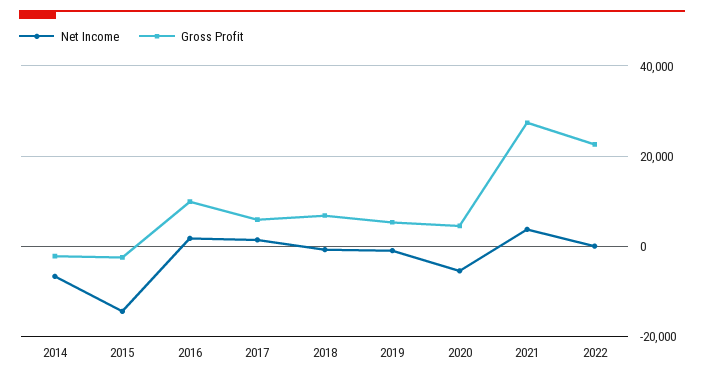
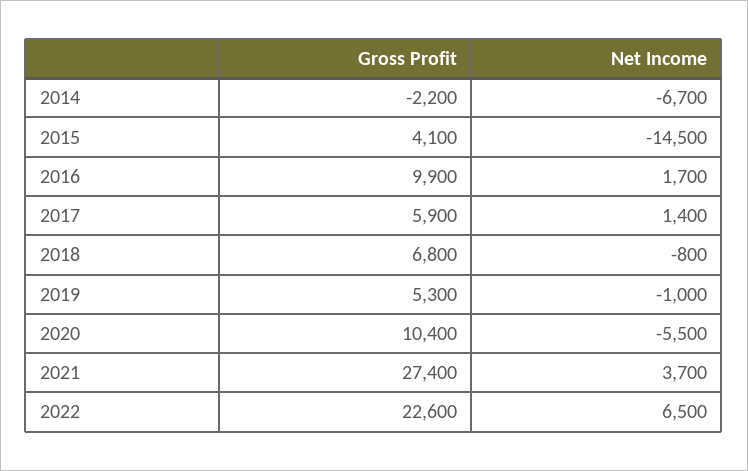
  {
    "Net Income": {
      "2014": -6700,
      "2015": -14500,
      "2016": 1700,
      "2017": 1400,
      "2018": -800,
      "2019": -1000,
      "2020": -5500,
      "2021": 3700,
-     "2022": 0
+     "2022": 6500
    },
    "Gross Profit": {
      "2014": -2200,
-     "2015": -2000,
+     "2015": 4100,
      "2016": 9900,
      "2017": 5900,
      "2018": 6800,
      "2019": 5300,
-     "2020": 4000,
+     "2020": 10400,
      "2021": 27400,
      "2022": 22600
    }
  }

